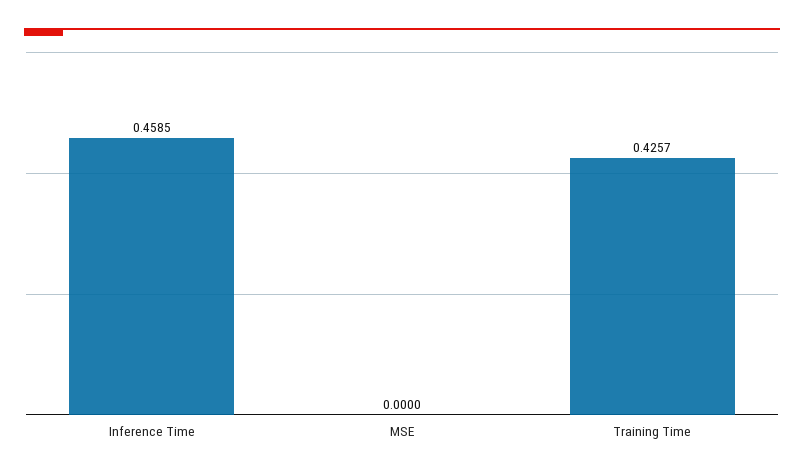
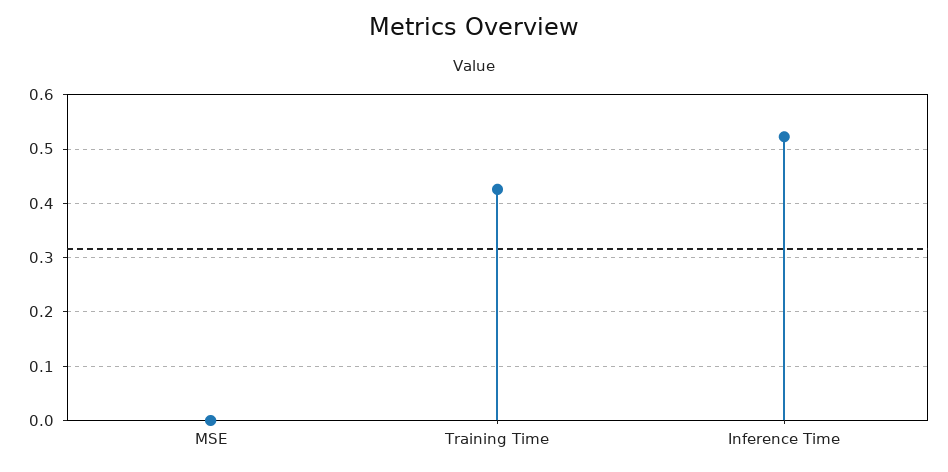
  {
-   "Inference Time": 0.4585,
+   "Inference Time": 0.52,
    "MSE": 0,
    "Training Time": 0.4257
  }

